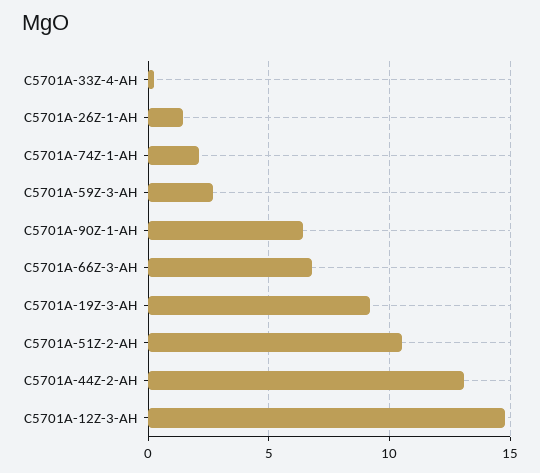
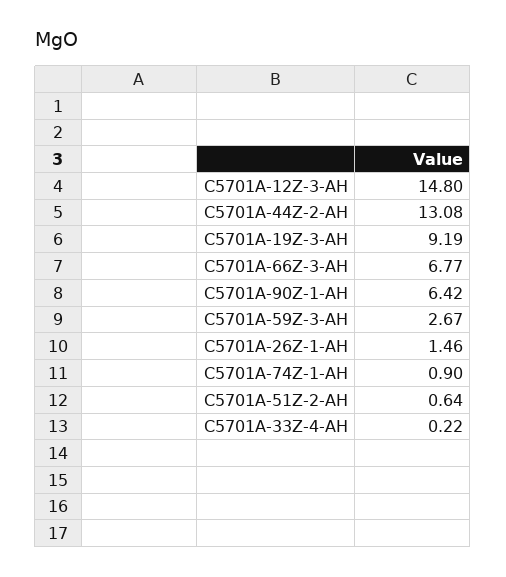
  {
    "C5701A-33Z-4-AH": 0.22,
    "C5701A-26Z-1-AH": 1.46,
-   "C5701A-74Z-1-AH": 2,
+   "C5701A-74Z-1-AH": 0.9,
    "C5701A-59Z-3-AH": 2.67,
    "C5701A-90Z-1-AH": 6.42,
    "C5701A-66Z-3-AH": 6.77,
    "C5701A-19Z-3-AH": 9.19,
-   "C5701A-51Z-2-AH": 10.5,
+   "C5701A-51Z-2-AH": 0.64,
    "C5701A-44Z-2-AH": 13.08,
    "C5701A-12Z-3-AH": 14.8
  }

